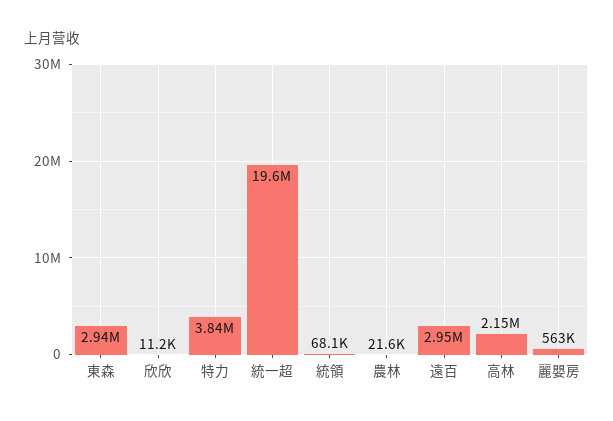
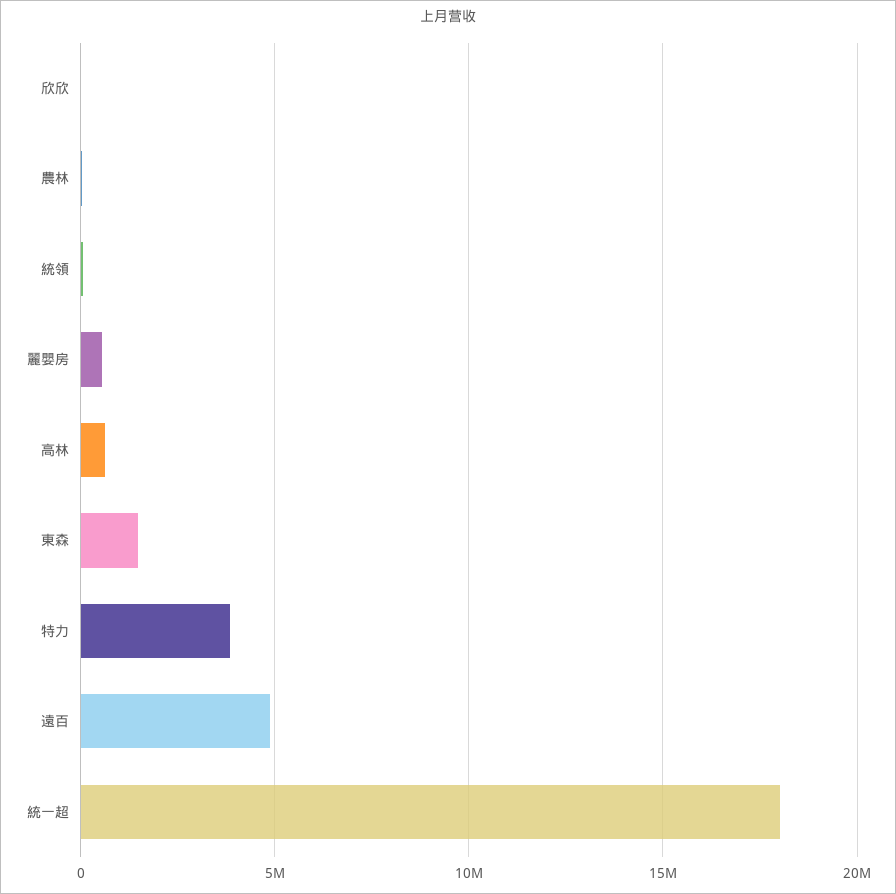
  {
-   "東森": 2940000,
+   "東森": 1500000,
    "欣欣": 11200,
    "特力": 3840000,
-   "統一超": 19600000,
+   "統一超": 18000000,
    "統領": 68100,
    "農林": 21600,
-   "遠百": 2950000,
+   "遠百": 5000000,
-   "高林": 2150000,
+   "高林": 500000,
    "麗嬰房": 563000
  }

